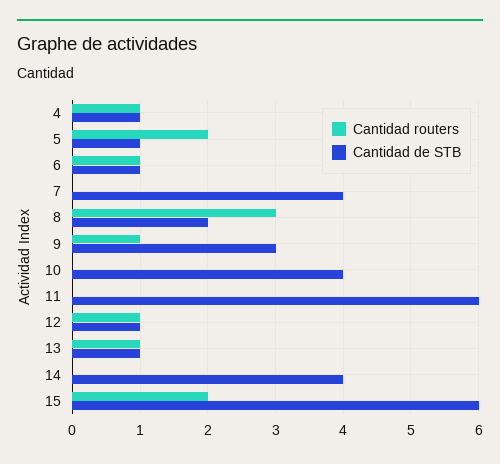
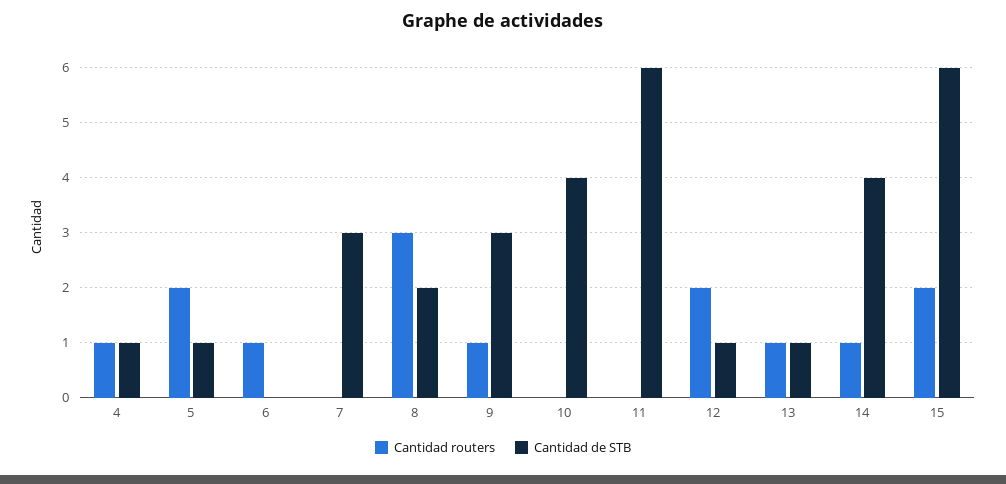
  {
    "Cantidad routers": {
      "4": 1,
      "5": 2,
      "6": 1,
      "7": 0,
      "8": 3,
      "9": 1,
      "10": 0,
      "11": 0,
-     "12": 1,
+     "12": 2,
      "13": 1,
-     "14": 0,
+     "14": 1,
      "15": 2
    },
    "Cantidad de STB": {
      "4": 1,
      "5": 1,
-     "6": 1,
+     "6": 0,
-     "7": 4,
+     "7": 3,
      "8": 2,
      "9": 3,
      "10": 4,
      "11": 6,
      "12": 1,
      "13": 1,
      "14": 4,
      "15": 6
    }
  }

